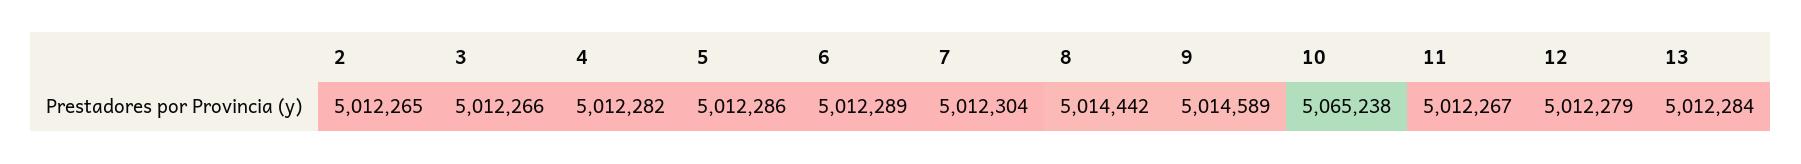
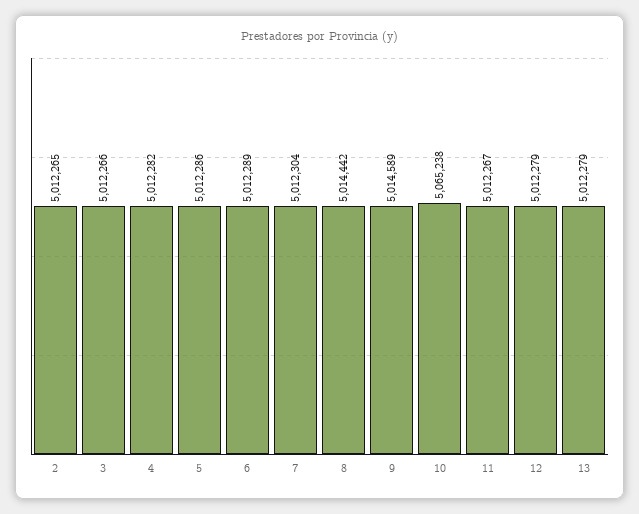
  {
    "2": 5012265,
    "3": 5012266,
    "4": 5012282,
    "5": 5012286,
    "6": 5012289,
    "7": 5012304,
    "8": 5014442,
    "9": 5014589,
    "10": 5065238,
    "11": 5012267,
    "12": 5012279,
-   "13": 5012284
+   "13": 5012279
  }

